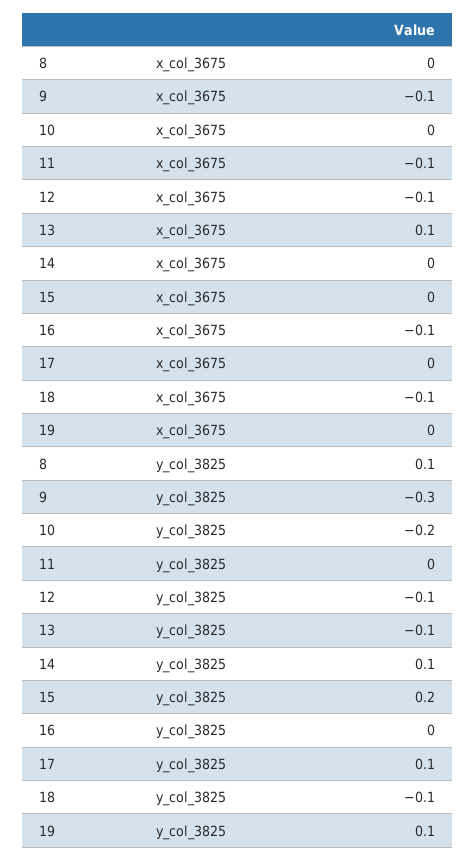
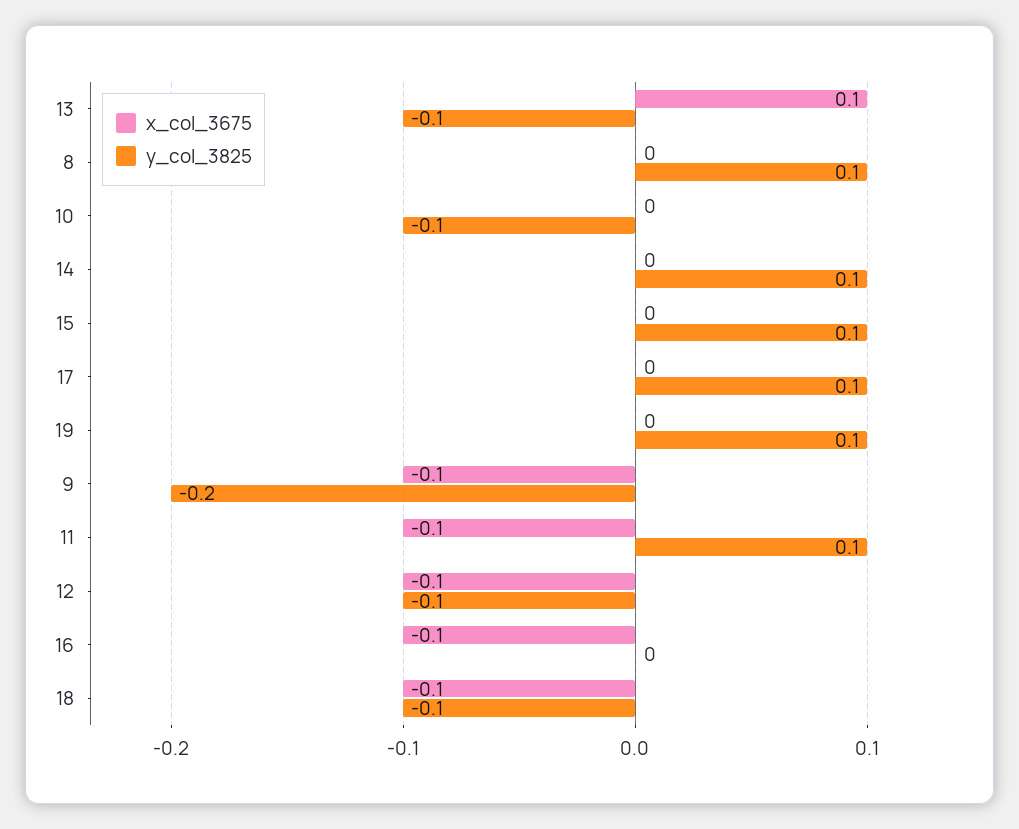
  {
    "x_col_3675": {
      "8": 0,
      "9": -0.1,
      "10": 0,
      "11": -0.1,
      "12": -0.1,
      "13": 0.1,
      "14": 0,
      "15": 0,
      "16": -0.1,
      "17": 0,
      "18": -0.1,
      "19": 0
    },
    "y_col_3825": {
      "8": 0.1,
-     "9": -0.3,
+     "9": -0.2,
-     "10": -0.2,
+     "10": -0.1,
-     "11": 0,
+     "11": 0.1,
      "12": -0.1,
      "13": -0.1,
      "14": 0.1,
-     "15": 0.2,
+     "15": 0.1,
      "16": 0,
      "17": 0.1,
      "18": -0.1,
      "19": 0.1
    }
  }

